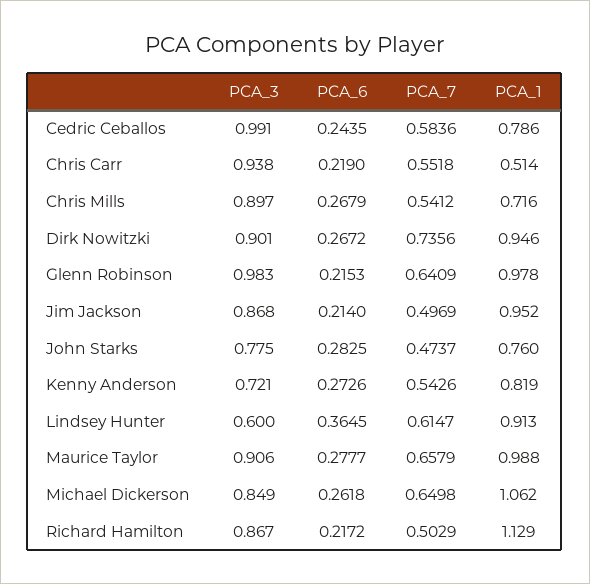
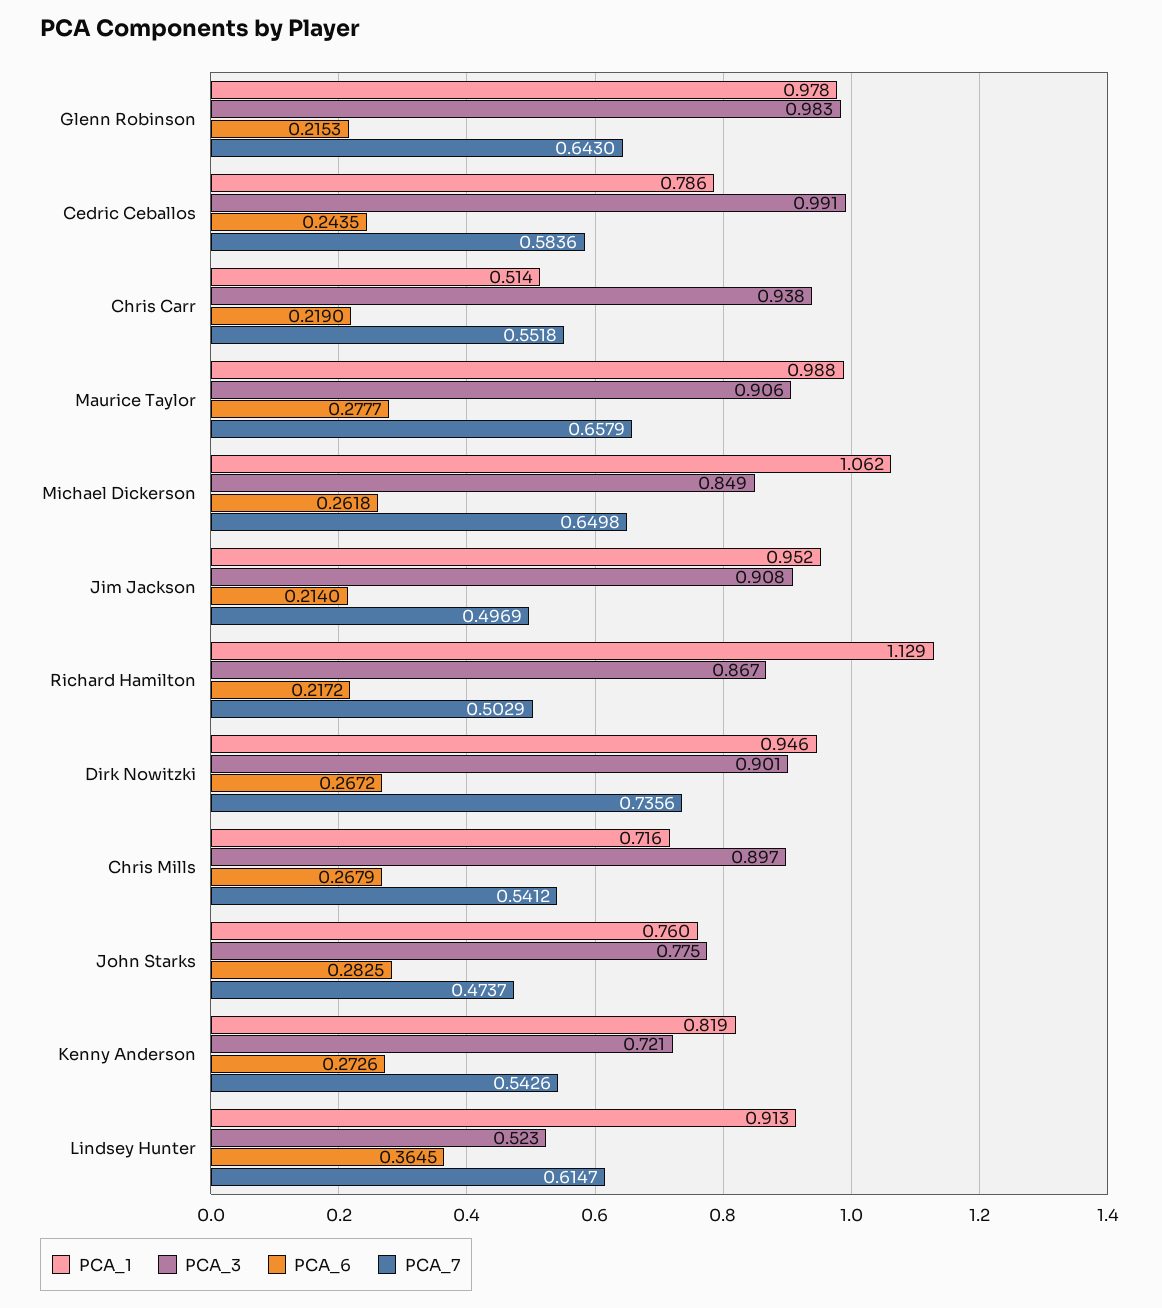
  {
    "PCA_3": {
      "Cedric Ceballos": 0.991,
      "Chris Carr": 0.938,
      "Chris Mills": 0.897,
      "Dirk Nowitzki": 0.901,
      "Glenn Robinson": 0.983,
-     "Jim Jackson": 0.868,
+     "Jim Jackson": 0.908,
      "John Starks": 0.775,
      "Kenny Anderson": 0.721,
-     "Lindsey Hunter": 0.6,
+     "Lindsey Hunter": 0.523,
      "Maurice Taylor": 0.906,
      "Michael Dickerson": 0.849,
      "Richard Hamilton": 0.867
    },
    "PCA_6": {
      "Cedric Ceballos": 0.2435,
      "Chris Carr": 0.219,
      "Chris Mills": 0.2679,
      "Dirk Nowitzki": 0.2672,
      "Glenn Robinson": 0.2153,
      "Jim Jackson": 0.214,
      "John Starks": 0.2825,
      "Kenny Anderson": 0.2726,
      "Lindsey Hunter": 0.3645,
      "Maurice Taylor": 0.2777,
      "Michael Dickerson": 0.2618,
      "Richard Hamilton": 0.2172
    },
    "PCA_7": {
      "Cedric Ceballos": 0.5836,
      "Chris Carr": 0.5518,
      "Chris Mills": 0.5412,
      "Dirk Nowitzki": 0.7356,
-     "Glenn Robinson": 0.6409,
+     "Glenn Robinson": 0.643,
      "Jim Jackson": 0.4969,
      "John Starks": 0.4737,
      "Kenny Anderson": 0.5426,
      "Lindsey Hunter": 0.6147,
      "Maurice Taylor": 0.6579,
      "Michael Dickerson": 0.6498,
      "Richard Hamilton": 0.5029
    },
    "PCA_1": {
      "Cedric Ceballos": 0.786,
      "Chris Carr": 0.514,
      "Chris Mills": 0.716,
      "Dirk Nowitzki": 0.946,
      "Glenn Robinson": 0.978,
      "Jim Jackson": 0.952,
      "John Starks": 0.76,
      "Kenny Anderson": 0.819,
      "Lindsey Hunter": 0.913,
      "Maurice Taylor": 0.988,
      "Michael Dickerson": 1.062,
      "Richard Hamilton": 1.129
    }
  }

